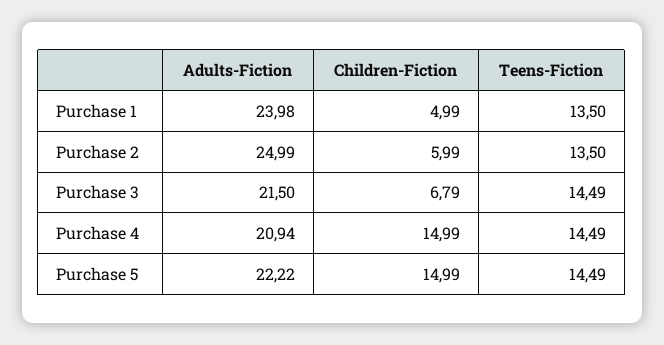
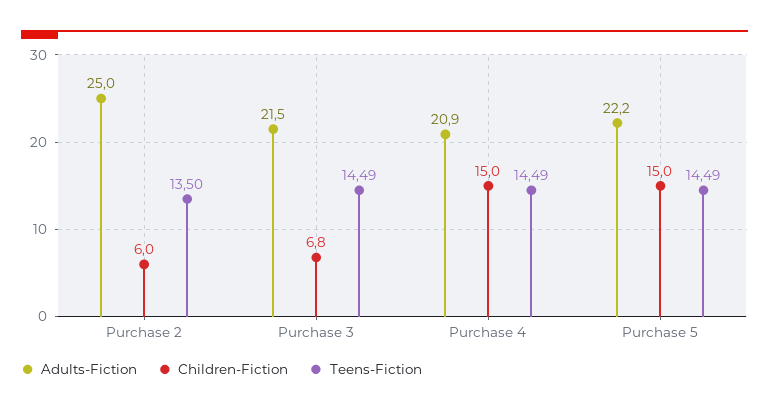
  {
    "Adults-Fiction": {
-     "Purchase 1": 23.98,
      "Purchase 2": 24.99,
      "Purchase 3": 21.5,
      "Purchase 4": 20.94,
      "Purchase 5": 22.22
    },
    "Children-Fiction": {
-     "Purchase 1": 4.99,
      "Purchase 2": 5.99,
      "Purchase 3": 6.79,
      "Purchase 4": 14.99,
      "Purchase 5": 14.99
    },
    "Teens-Fiction": {
-     "Purchase 1": 13.5,
      "Purchase 2": 13.5,
      "Purchase 3": 14.49,
      "Purchase 4": 14.49,
      "Purchase 5": 14.49
    }
  }

